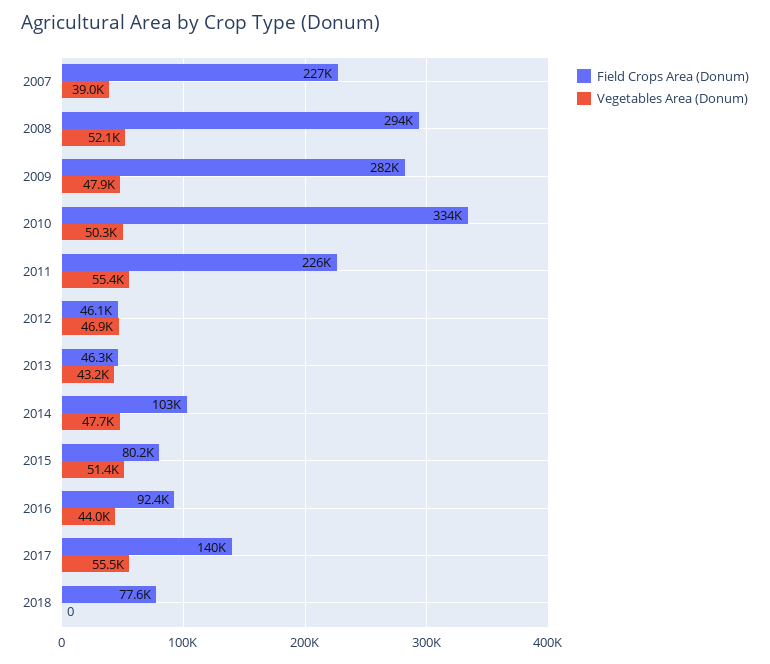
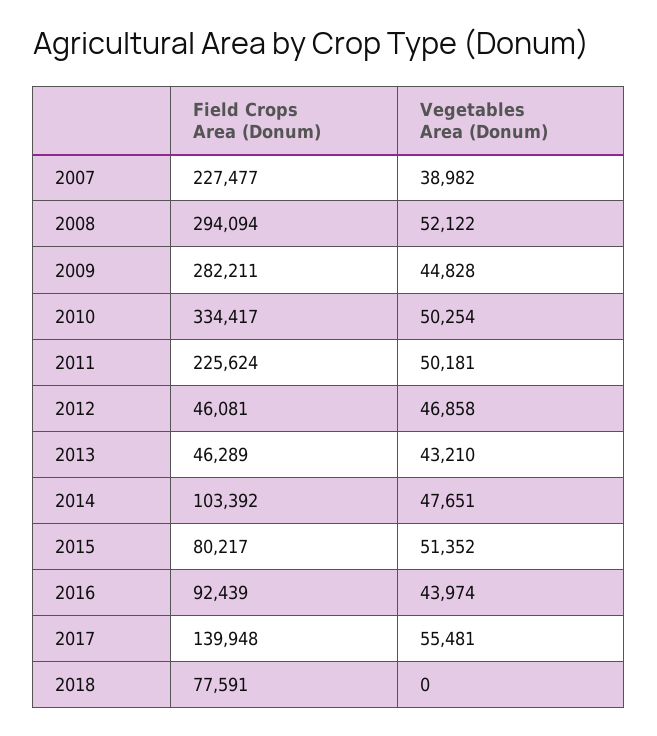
  {
    "Field Crops Area (Donum)": {
      "2007": 227477,
      "2008": 294094,
      "2009": 282211,
      "2010": 334417,
      "2011": 225624,
      "2012": 46081,
      "2013": 46289,
      "2014": 103392,
      "2015": 80217,
      "2016": 92439,
      "2017": 139948,
      "2018": 77591
    },
    "Vegetables Area (Donum)": {
      "2007": 38982,
      "2008": 52122,
-     "2009": 47900,
+     "2009": 44828,
      "2010": 50254,
-     "2011": 55400,
+     "2011": 50181,
      "2012": 46858,
      "2013": 43210,
      "2014": 47651,
      "2015": 51352,
      "2016": 43974,
      "2017": 55481,
      "2018": 0
    }
  }

